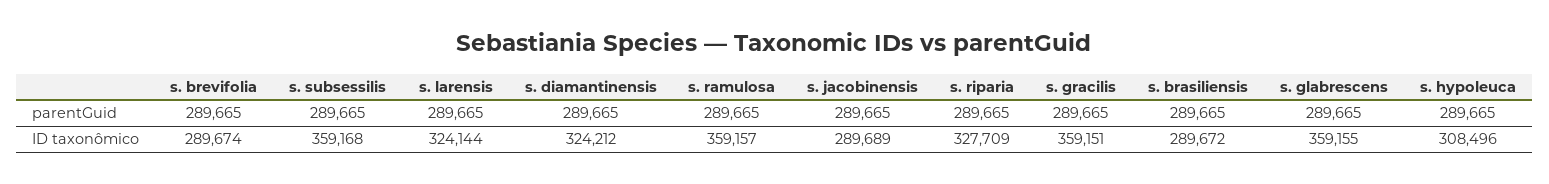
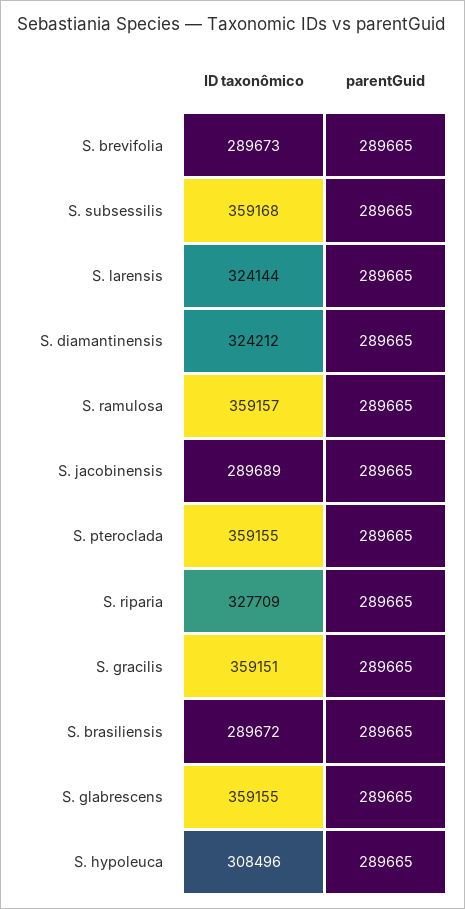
  {
    "s. brevifolia": {
      "parentGuid": 289665,
-     "ID taxonômico": 289674
+     "ID taxonômico": 289673
    },
    "s. subsessilis": {
      "parentGuid": 289665,
      "ID taxonômico": 359168
    },
    "s. larensis": {
      "parentGuid": 289665,
      "ID taxonômico": 324144
    },
    "s. diamantinensis": {
      "parentGuid": 289665,
      "ID taxonômico": 324212
    },
    "s. ramulosa": {
      "parentGuid": 289665,
      "ID taxonômico": 359157
    },
    "s. jacobinensis": {
      "parentGuid": 289665,
      "ID taxonômico": 289689
    },
    "s. riparia": {
      "parentGuid": 289665,
      "ID taxonômico": 327709
    },
    "s. gracilis": {
      "parentGuid": 289665,
      "ID taxonômico": 359151
    },
    "s. brasiliensis": {
      "parentGuid": 289665,
      "ID taxonômico": 289672
    },
    "s. glabrescens": {
      "parentGuid": 289665,
      "ID taxonômico": 359155
    },
    "s. hypoleuca": {
      "parentGuid": 289665,
      "ID taxonômico": 308496
-   }
+   },
+   "S. pteroclada": {
+     "ID taxonômico": 359155,
+     "parentGuid": 289665
+   }
  }

